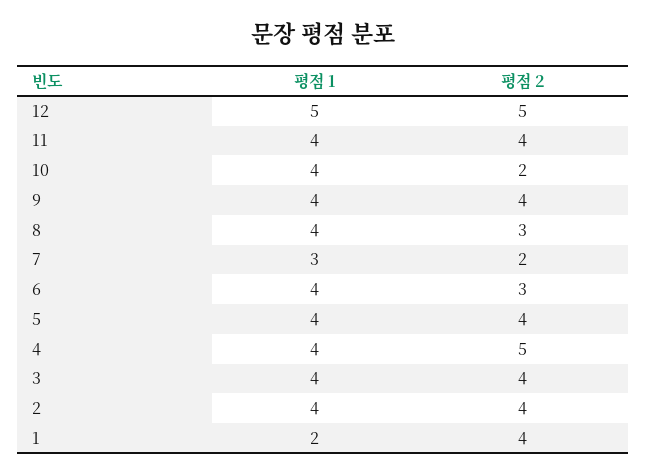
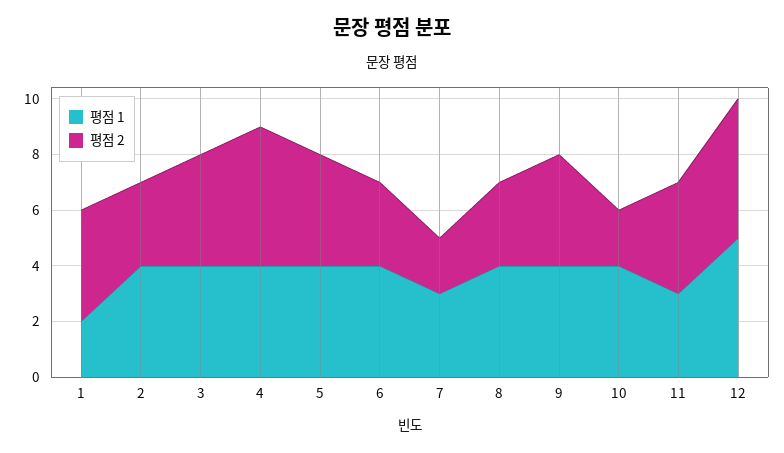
  {
    "평점 1": {
      "12": 5,
-     "11": 4,
+     "11": 3,
      "10": 4,
      "9": 4,
      "8": 4,
      "7": 3,
      "6": 4,
      "5": 4,
      "4": 4,
      "3": 4,
      "2": 4,
      "1": 2
    },
    "평점 2": {
      "12": 5,
      "11": 4,
      "10": 2,
      "9": 4,
      "8": 3,
      "7": 2,
      "6": 3,
      "5": 4,
      "4": 5,
      "3": 4,
-     "2": 4,
+     "2": 3,
      "1": 4
    }
  }

